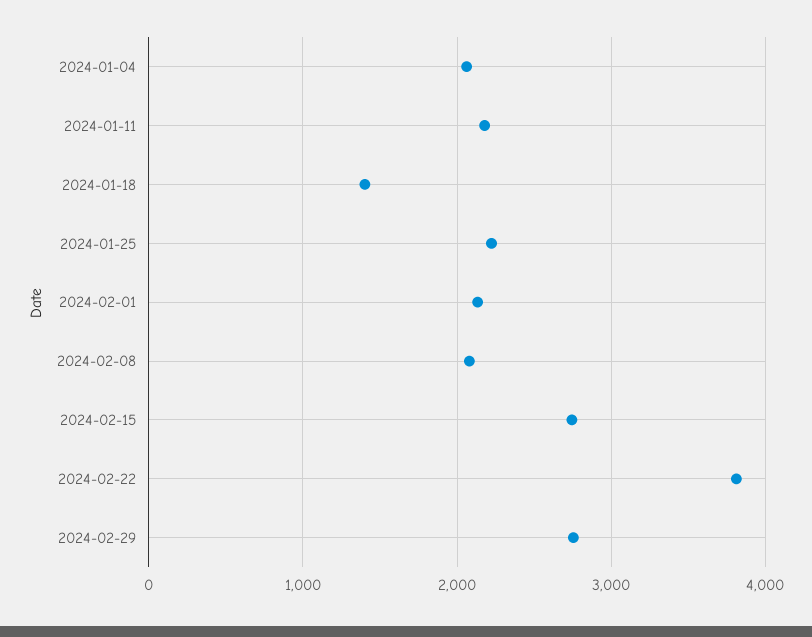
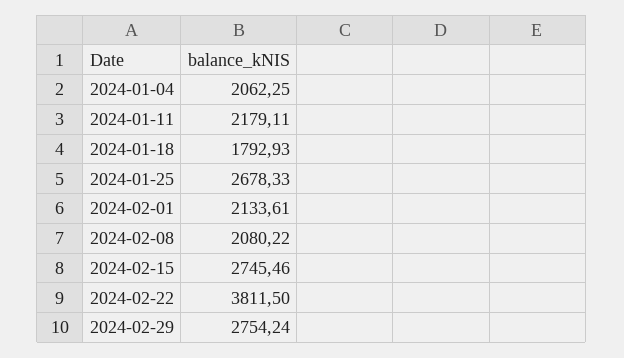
  {
    "2024-01-04": 2062.25,
    "2024-01-11": 2179.11,
-   "2024-01-18": 1400,
+   "2024-01-18": 1792.93,
-   "2024-01-25": 2200,
+   "2024-01-25": 2678.33,
    "2024-02-01": 2133.61,
    "2024-02-08": 2080.22,
    "2024-02-15": 2745.46,
    "2024-02-22": 3811.5,
    "2024-02-29": 2754.24
  }

